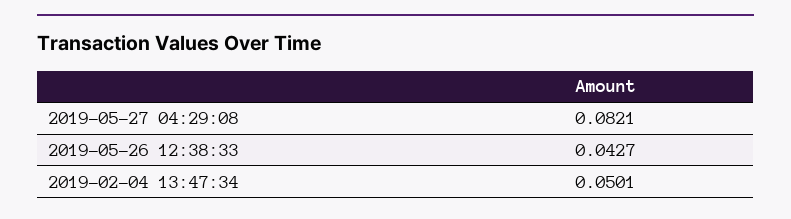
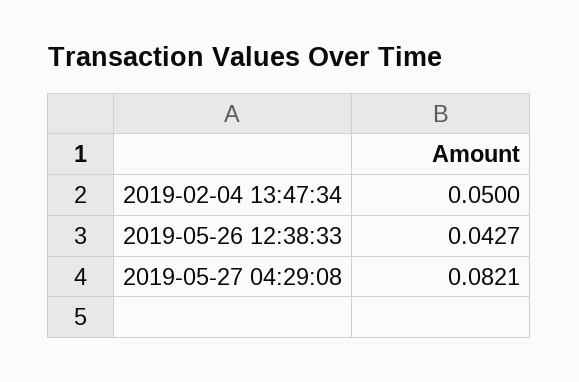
  {
    "2019-05-27 04:29:08": 0.0821,
    "2019-05-26 12:38:33": 0.0427,
-   "2019-02-04 13:47:34": 0.0501
+   "2019-02-04 13:47:34": 0.05
  }

